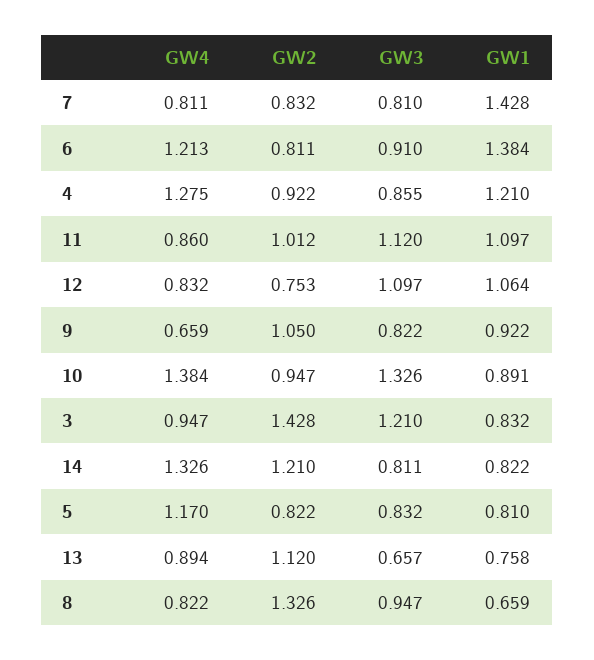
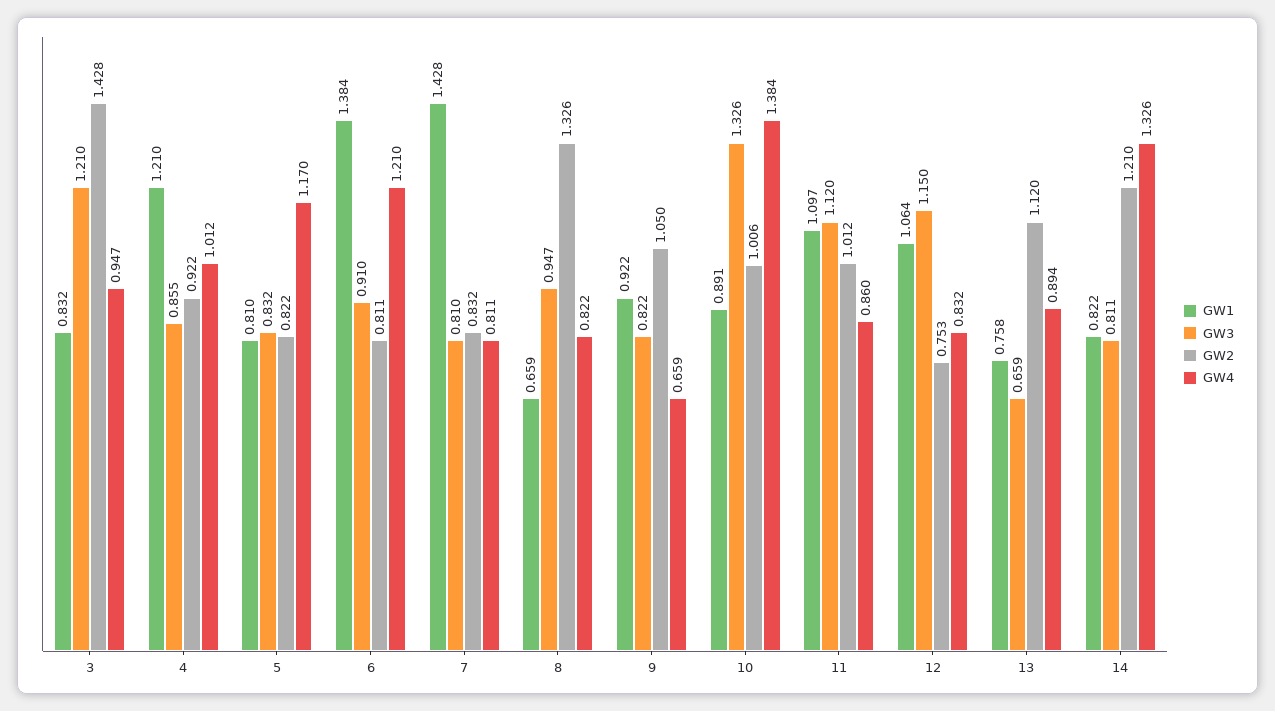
  {
    "GW4": {
      "7": 0.811,
-     "6": 1.213,
+     "6": 1.21,
-     "4": 1.275,
+     "4": 1.012,
      "11": 0.86,
      "12": 0.832,
      "9": 0.659,
      "10": 1.384,
      "3": 0.947,
      "14": 1.326,
      "5": 1.17,
      "13": 0.894,
      "8": 0.822
    },
    "GW2": {
      "7": 0.832,
      "6": 0.811,
      "4": 0.922,
      "11": 1.012,
      "12": 0.753,
      "9": 1.05,
-     "10": 0.947,
+     "10": 1.006,
      "3": 1.428,
      "14": 1.21,
      "5": 0.822,
      "13": 1.12,
      "8": 1.326
    },
    "GW3": {
      "7": 0.81,
      "6": 0.91,
      "4": 0.855,
      "11": 1.12,
-     "12": 1.097,
+     "12": 1.15,
      "9": 0.822,
      "10": 1.326,
      "3": 1.21,
      "14": 0.811,
      "5": 0.832,
-     "13": 0.657,
+     "13": 0.659,
      "8": 0.947
    },
    "GW1": {
      "7": 1.428,
      "6": 1.384,
      "4": 1.21,
      "11": 1.097,
      "12": 1.064,
      "9": 0.922,
      "10": 0.891,
      "3": 0.832,
      "14": 0.822,
      "5": 0.81,
      "13": 0.758,
      "8": 0.659
    }
  }

